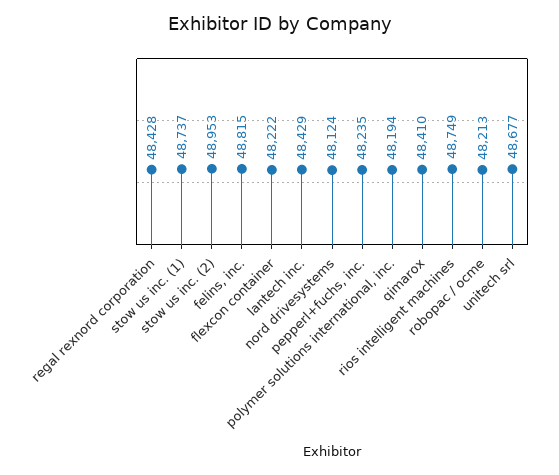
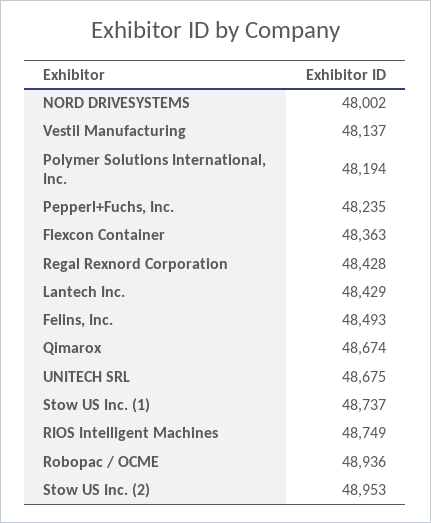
  {
    "regal rexnord corporation": 48428,
    "stow us inc. (1)": 48737,
    "stow us inc. (2)": 48953,
-   "felins, inc.": 48815,
+   "felins, inc.": 48493,
-   "flexcon container": 48222,
+   "flexcon container": 48363,
    "lantech inc.": 48429,
-   "nord drivesystems": 48124,
+   "nord drivesystems": 48002,
    "pepperl+fuchs, inc.": 48235,
    "polymer solutions international, inc.": 48194,
-   "qimarox": 48410,
+   "qimarox": 48674,
    "rios intelligent machines": 48749,
-   "robopac / ocme": 48213,
+   "robopac / ocme": 48936,
-   "unitech srl": 48677
+   "unitech srl": 48675,
+   "Vestil Manufacturing": 48137
  }

